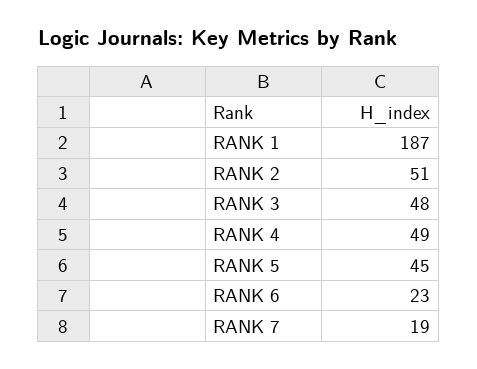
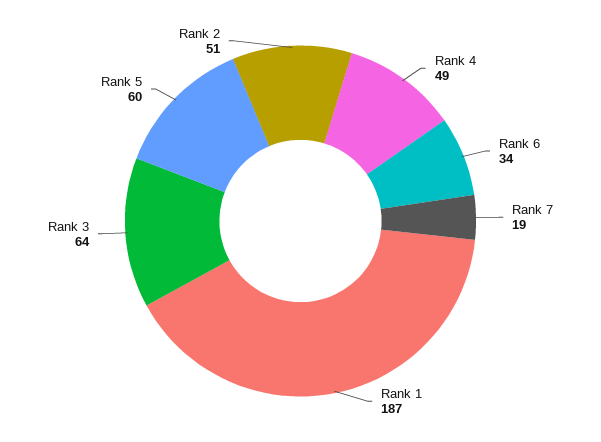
  {
    "RANK 1": 187,
    "RANK 2": 51,
-   "RANK 3": 48,
+   "RANK 3": 64,
    "RANK 4": 49,
-   "RANK 5": 45,
+   "RANK 5": 60,
-   "RANK 6": 23,
+   "RANK 6": 34,
    "RANK 7": 19
  }

